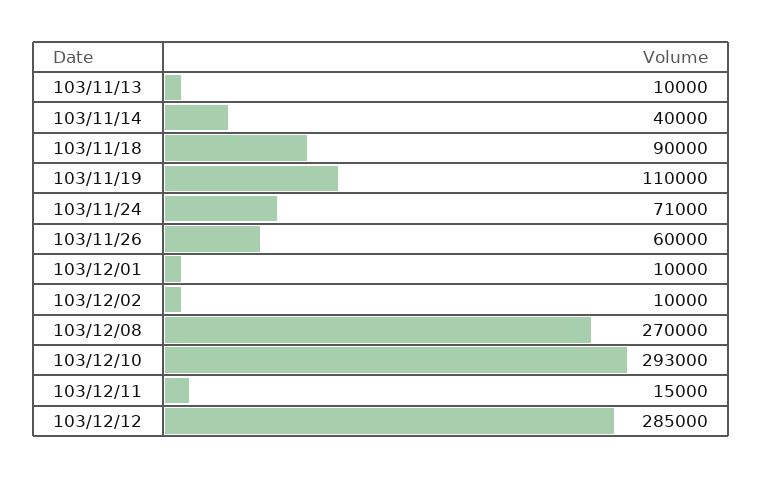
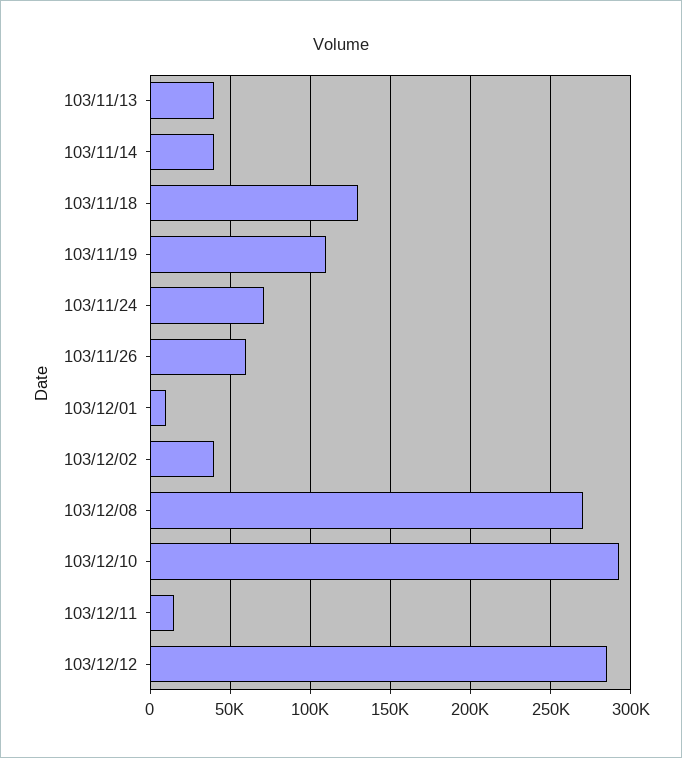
  {
-   "103/11/13": 10000,
+   "103/11/13": 40000,
    "103/11/14": 40000,
-   "103/11/18": 90000,
+   "103/11/18": 130000,
    "103/11/19": 110000,
    "103/11/24": 71000,
    "103/11/26": 60000,
    "103/12/01": 10000,
-   "103/12/02": 10000,
+   "103/12/02": 40000,
    "103/12/08": 270000,
    "103/12/10": 293000,
    "103/12/11": 15000,
    "103/12/12": 285000
  }

